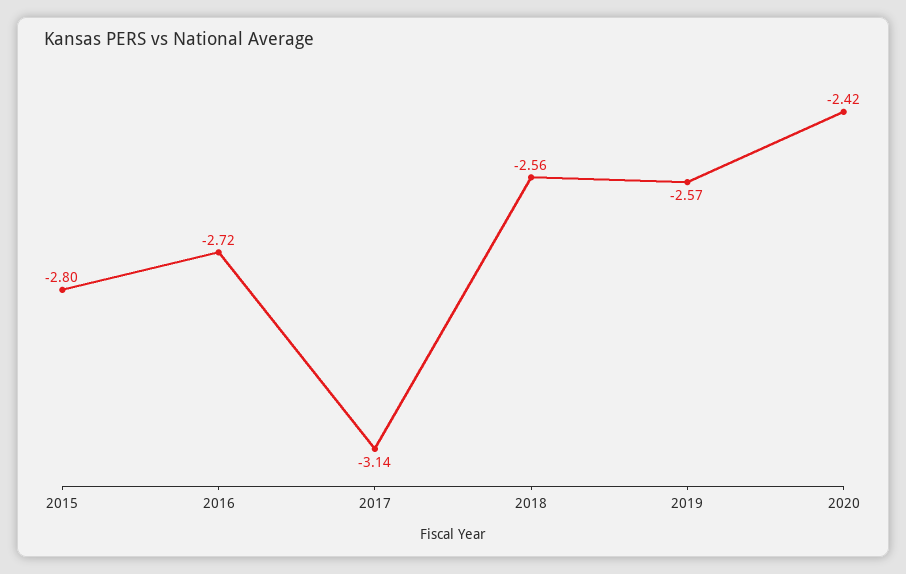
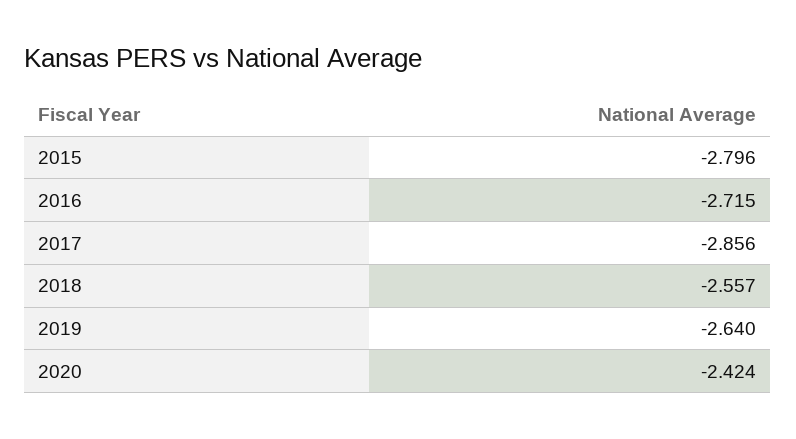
  {
    "2015": -2.796,
    "2016": -2.715,
-   "2017": -3.14,
+   "2017": -2.856,
    "2018": -2.557,
-   "2019": -2.57,
+   "2019": -2.64,
    "2020": -2.424
  }

